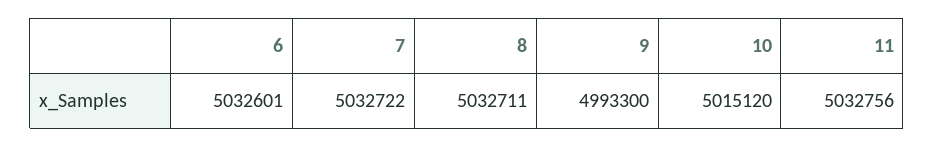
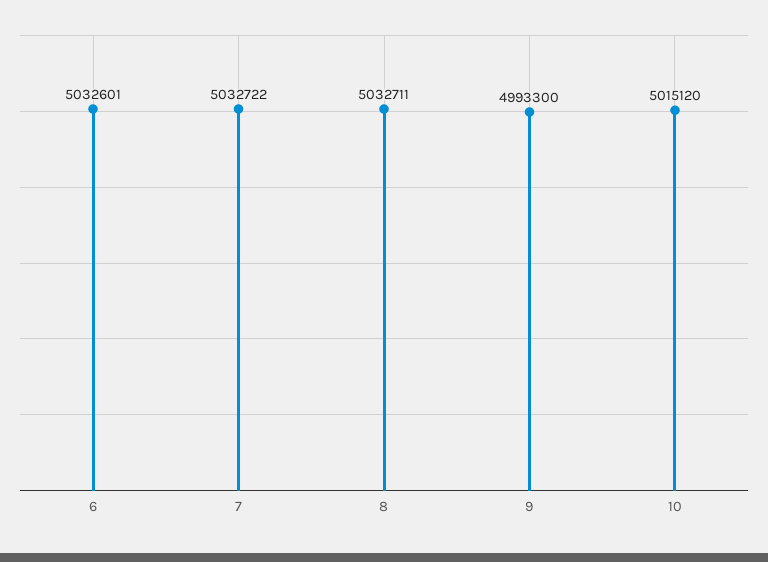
  {
    "6": 5032601,
    "7": 5032722,
    "8": 5032711,
    "9": 4993300,
-   "10": 5015120,
+   "10": 5015120
-   "11": 5032756
  }

